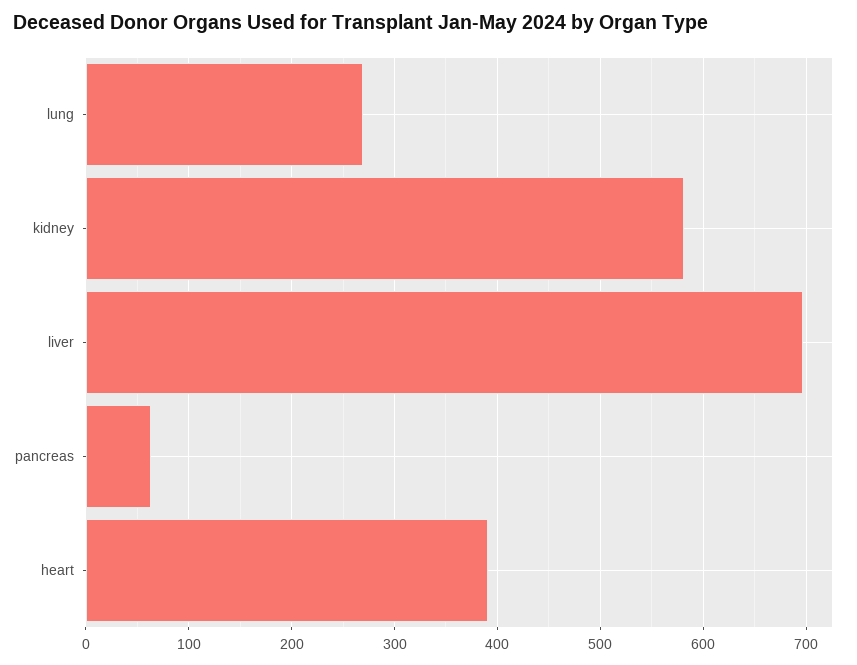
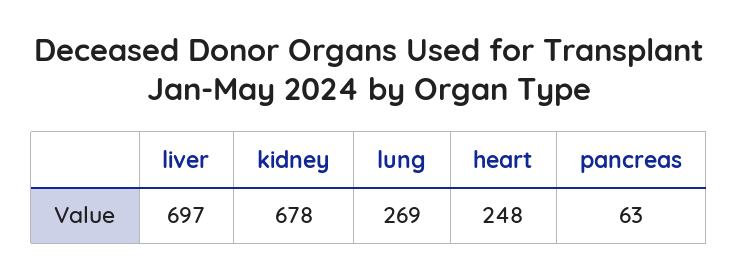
  {
    "lung": 269,
-   "kidney": 580,
+   "kidney": 678,
    "liver": 697,
    "pancreas": 63,
-   "heart": 390
+   "heart": 248
  }

